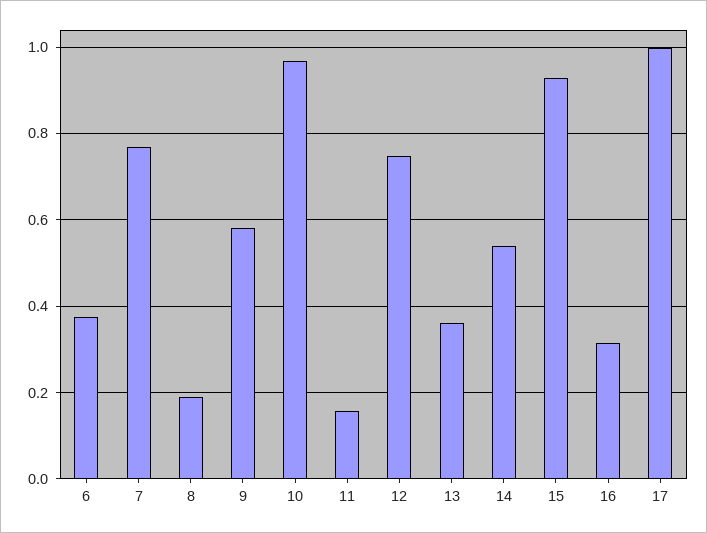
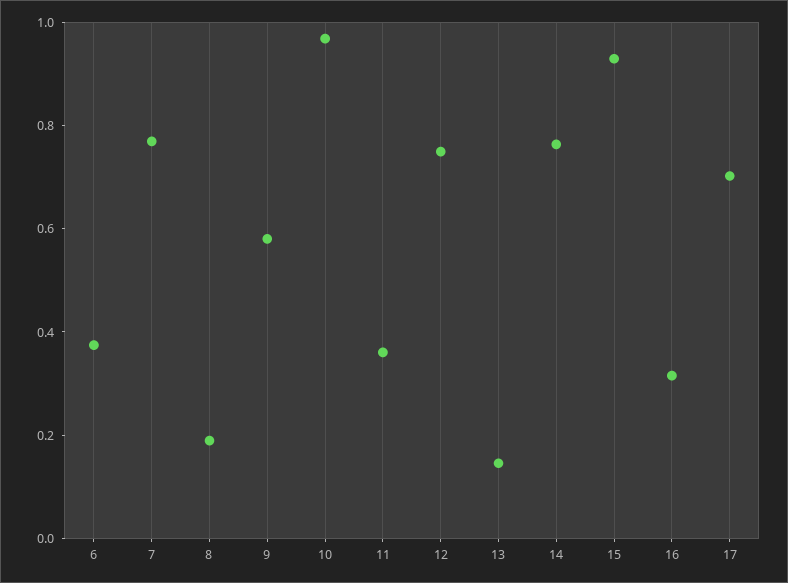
  {
    "6": 0.38,
    "7": 0.76,
    "8": 0.18,
    "9": 0.58,
    "10": 0.96,
-   "11": 0.16,
+   "11": 0.35,
    "12": 0.74,
-   "13": 0.36,
+   "13": 0.15,
-   "14": 0.54,
+   "14": 0.75,
    "15": 0.92,
    "16": 0.32,
-   "17": 1
+   "17": 0.7
  }

